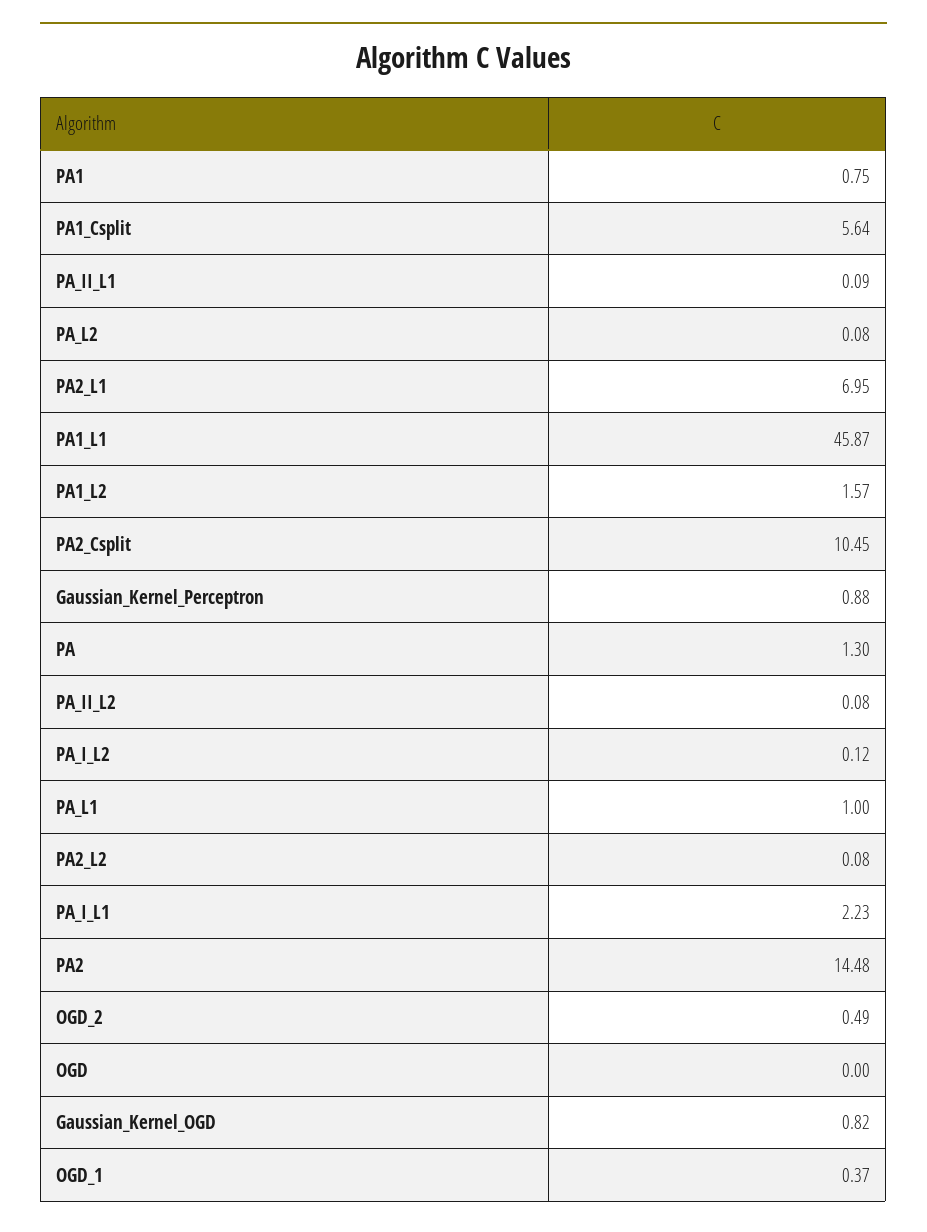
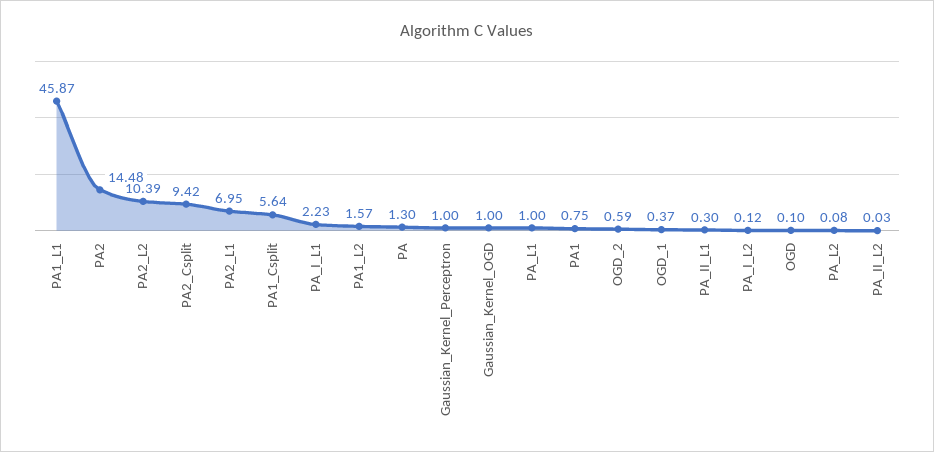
  {
    "PA1": 0.75,
    "PA1_Csplit": 5.64,
-   "PA_II_L1": 0.09,
+   "PA_II_L1": 0.3,
    "PA_L2": 0.08,
    "PA2_L1": 6.95,
    "PA1_L1": 45.87,
    "PA1_L2": 1.57,
-   "PA2_Csplit": 10.45,
+   "PA2_Csplit": 9.42,
-   "Gaussian_Kernel_Perceptron": 0.88,
+   "Gaussian_Kernel_Perceptron": 1,
    "PA": 1.3,
-   "PA_II_L2": 0.08,
+   "PA_II_L2": 0.03,
    "PA_I_L2": 0.12,
    "PA_L1": 1,
-   "PA2_L2": 0.08,
+   "PA2_L2": 10.39,
    "PA_I_L1": 2.23,
    "PA2": 14.48,
-   "OGD_2": 0.49,
+   "OGD_2": 0.59,
-   "OGD": 0,
+   "OGD": 0.1,
-   "Gaussian_Kernel_OGD": 0.82,
+   "Gaussian_Kernel_OGD": 1,
    "OGD_1": 0.37
  }

